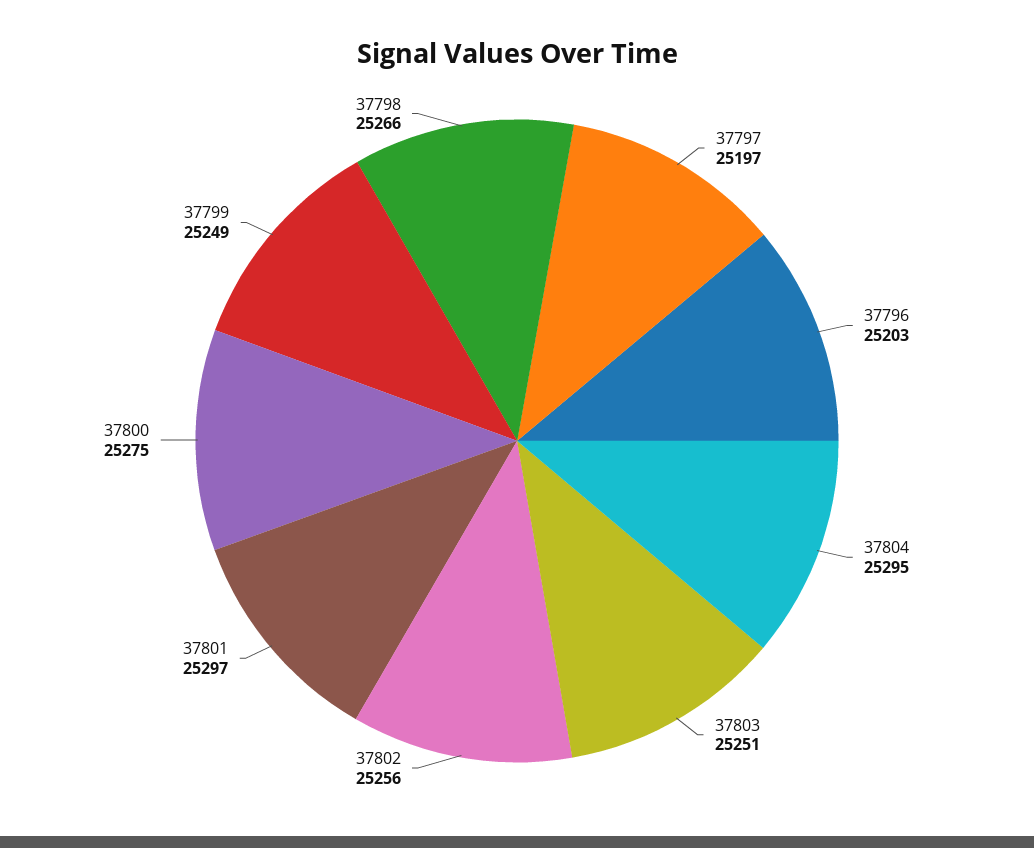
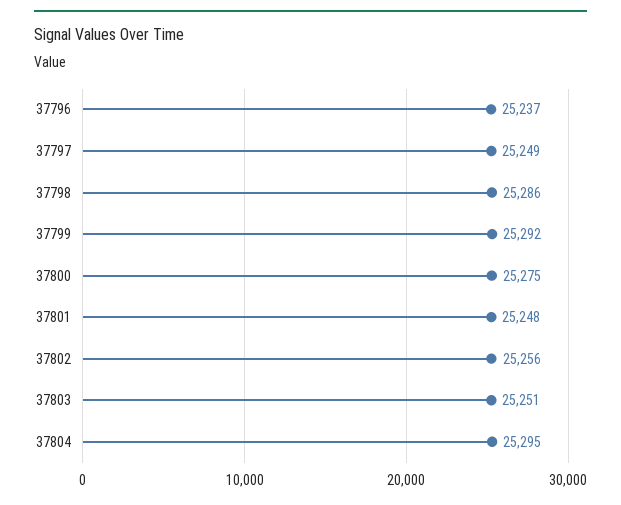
  {
-   "37797": 25197,
+   "37797": 25249,
-   "37796": 25203,
+   "37796": 25237,
    "37804": 25295,
    "37803": 25251,
    "37802": 25256,
-   "37801": 25297,
+   "37801": 25248,
    "37800": 25275,
-   "37799": 25249,
+   "37799": 25292,
-   "37798": 25266
+   "37798": 25286
  }

